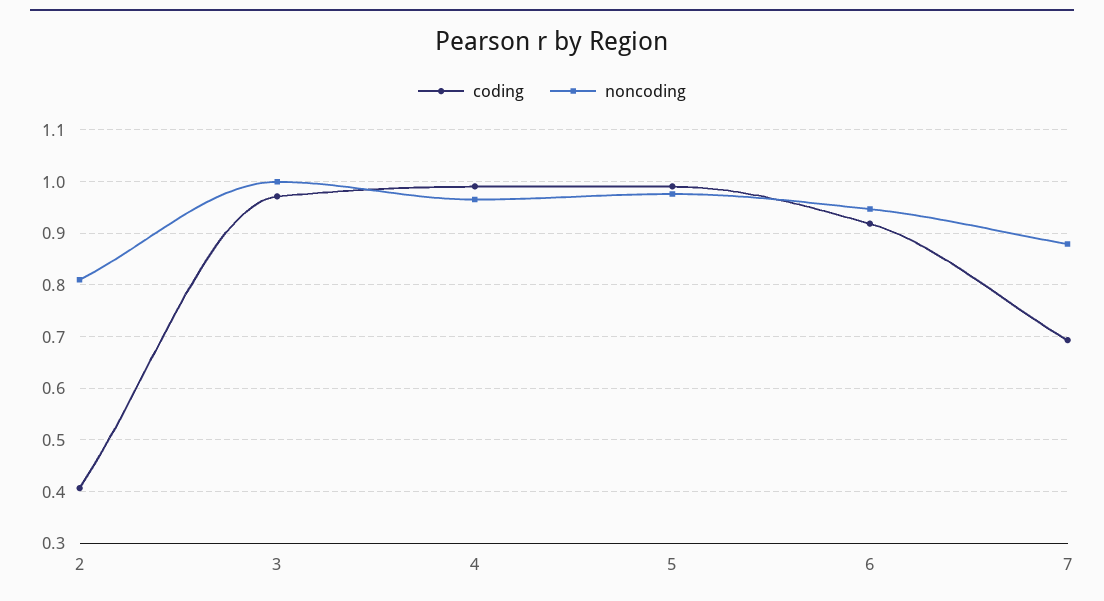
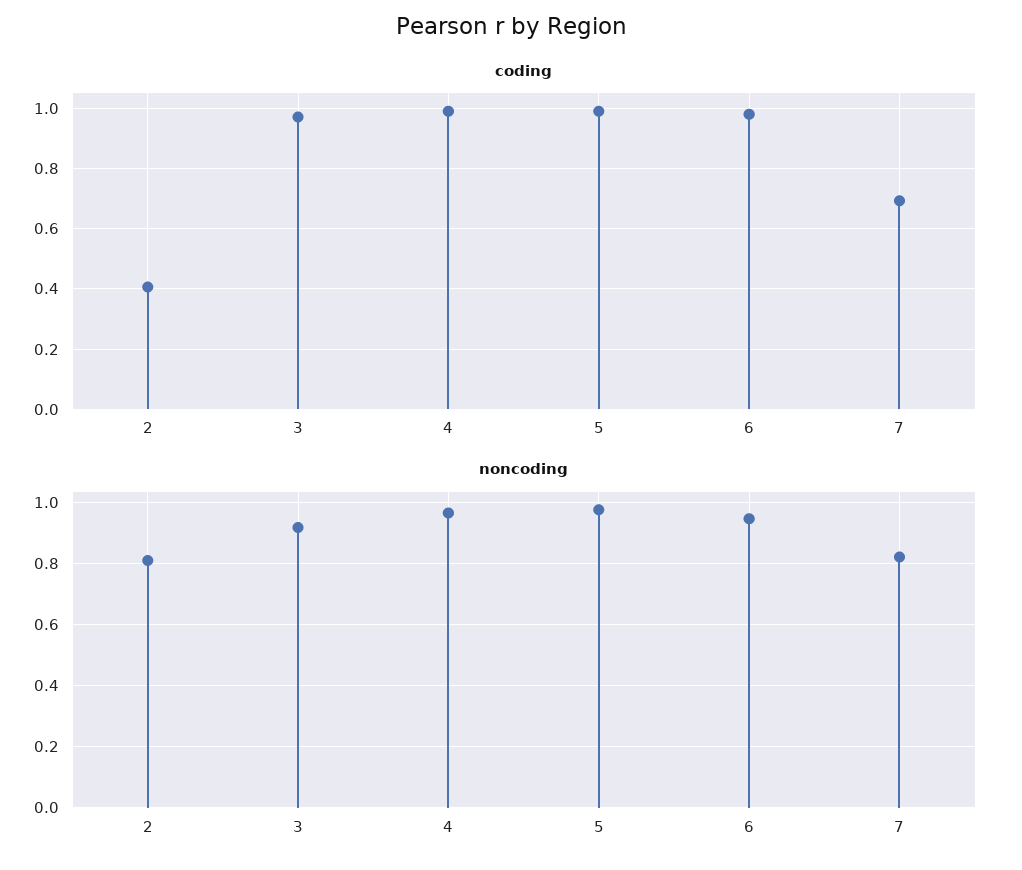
  {
    "coding": {
      "2": 0.4,
      "3": 0.98,
      "4": 1,
      "5": 1,
-     "6": 0.92,
+     "6": 0.98,
      "7": 0.7
    },
    "noncoding": {
      "2": 0.82,
-     "3": 1,
+     "3": 0.92,
      "4": 0.96,
      "5": 0.98,
      "6": 0.94,
-     "7": 0.88
+     "7": 0.82
    }
  }

